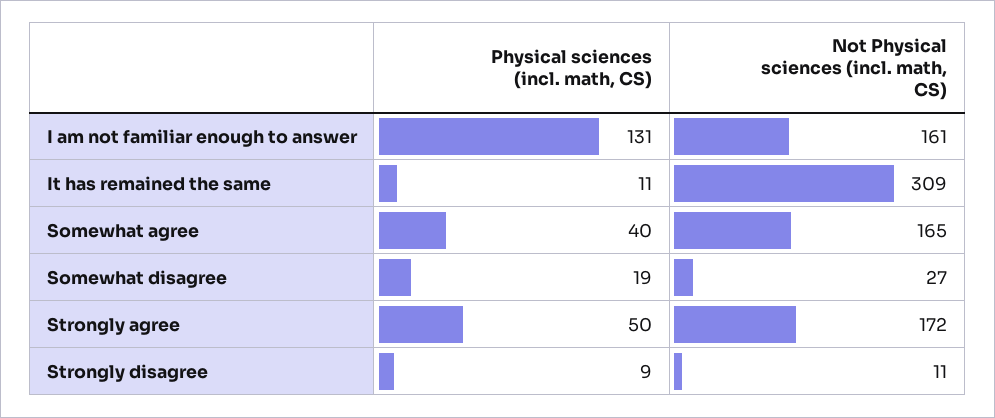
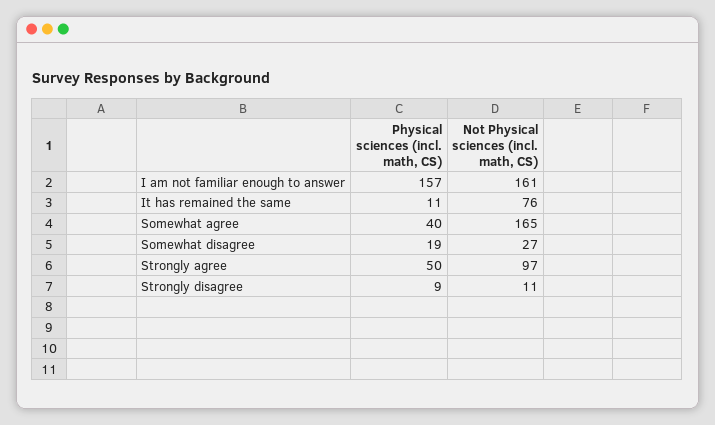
  {
    "Physical sciences (incl. math, CS)": {
-     "I am not familiar enough to answer": 131,
+     "I am not familiar enough to answer": 157,
      "It has remained the same": 11,
      "Somewhat agree": 40,
      "Somewhat disagree": 19,
      "Strongly agree": 50,
      "Strongly disagree": 9
    },
    "Not Physical sciences (incl. math, CS)": {
      "I am not familiar enough to answer": 161,
-     "It has remained the same": 309,
+     "It has remained the same": 76,
      "Somewhat agree": 165,
      "Somewhat disagree": 27,
-     "Strongly agree": 172,
+     "Strongly agree": 97,
      "Strongly disagree": 11
    }
  }

